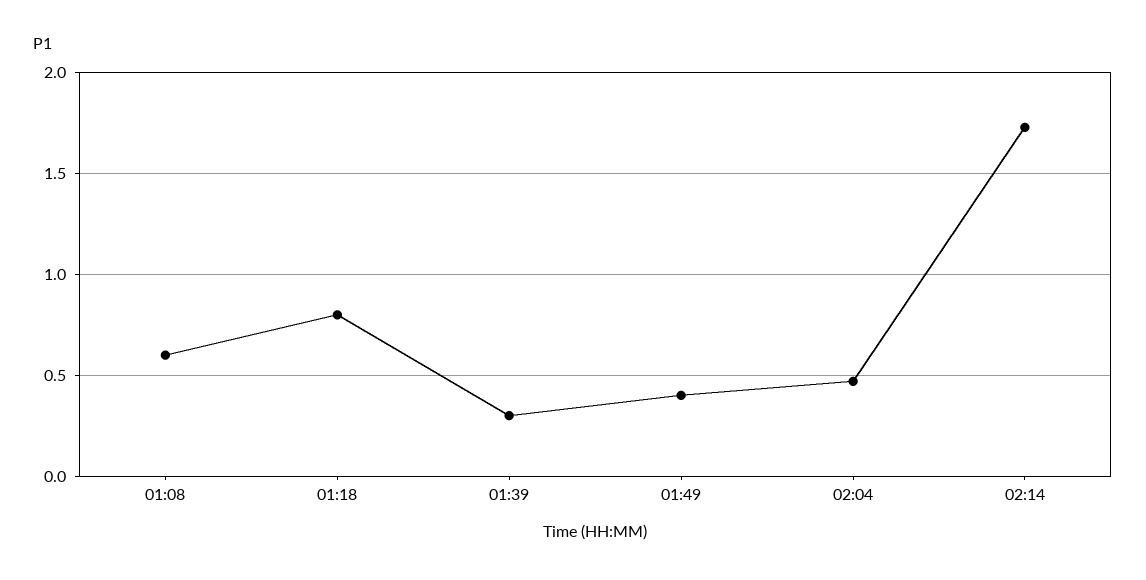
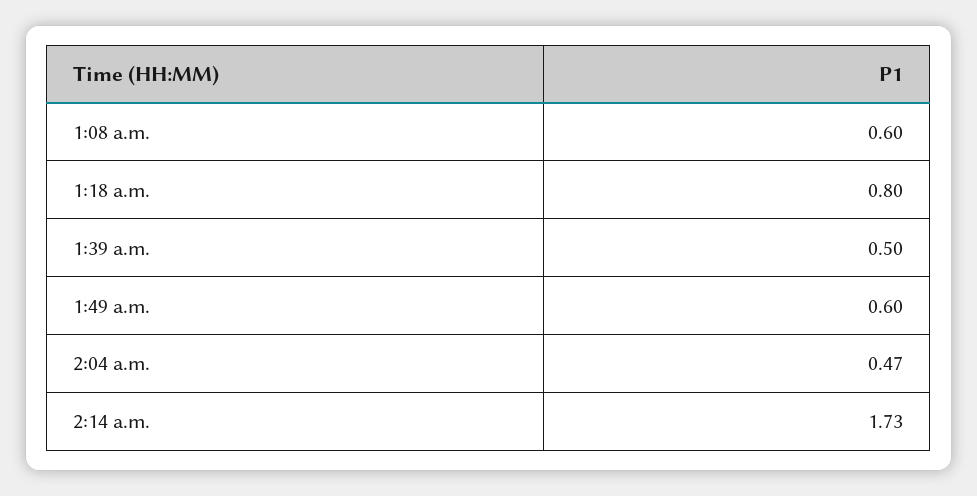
  {
    "01:08": 0.6,
    "01:18": 0.8,
-   "01:39": 0.3,
+   "01:39": 0.5,
-   "01:49": 0.4,
+   "01:49": 0.6,
    "02:04": 0.47,
    "02:14": 1.73
  }

